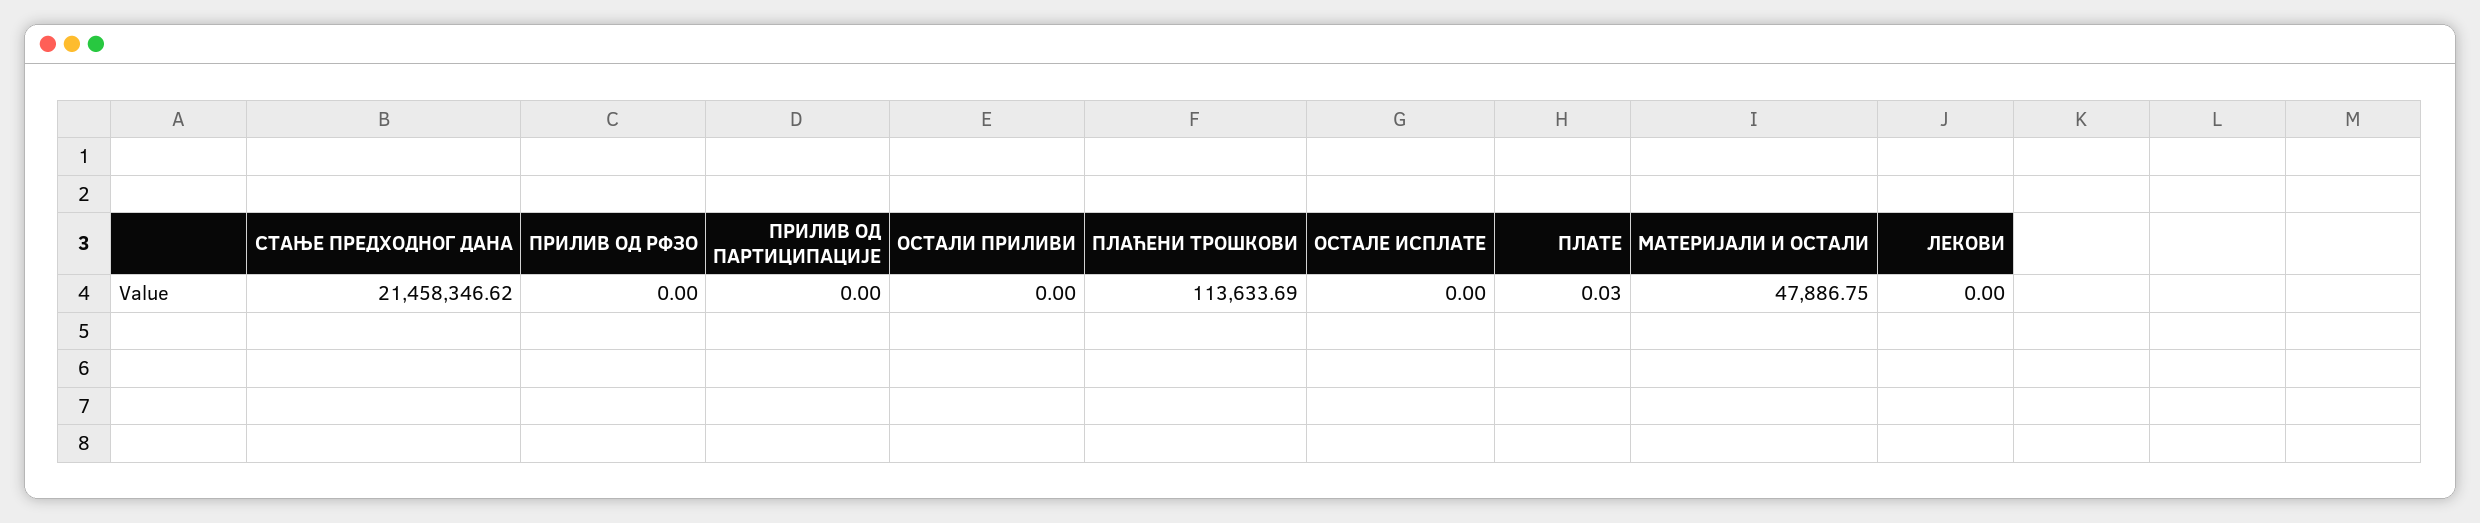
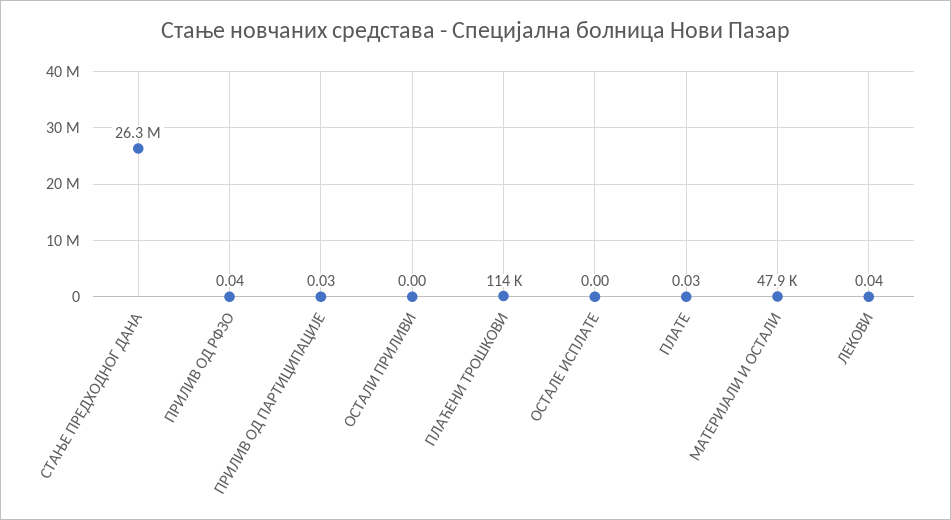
  {
-   "СТАЊЕ ПРЕДХОДНОГ ДАНА": 21458346.62,
+   "СТАЊЕ ПРЕДХОДНОГ ДАНА": 26300000,
-   "ПРИЛИВ OД РФЗО": 0,
+   "ПРИЛИВ OД РФЗО": 0.04,
-   "ПРИЛИВ ОД ПАРТИЦИПАЦИЈЕ": 0,
+   "ПРИЛИВ ОД ПАРТИЦИПАЦИЈЕ": 0.03,
    "ОСТАЛИ ПРИЛИВИ": 0,
    "ПЛАЋЕНИ ТРОШКОВИ": 113633.69,
    "ОСТАЛЕ ИСПЛАТЕ": 0,
    "ПЛАТЕ": 0.03,
    "МАТЕРИЈАЛИ И ОСТАЛИ": 47886.75,
-   "ЛЕКОВИ": 0
+   "ЛЕКОВИ": 0.04
  }

